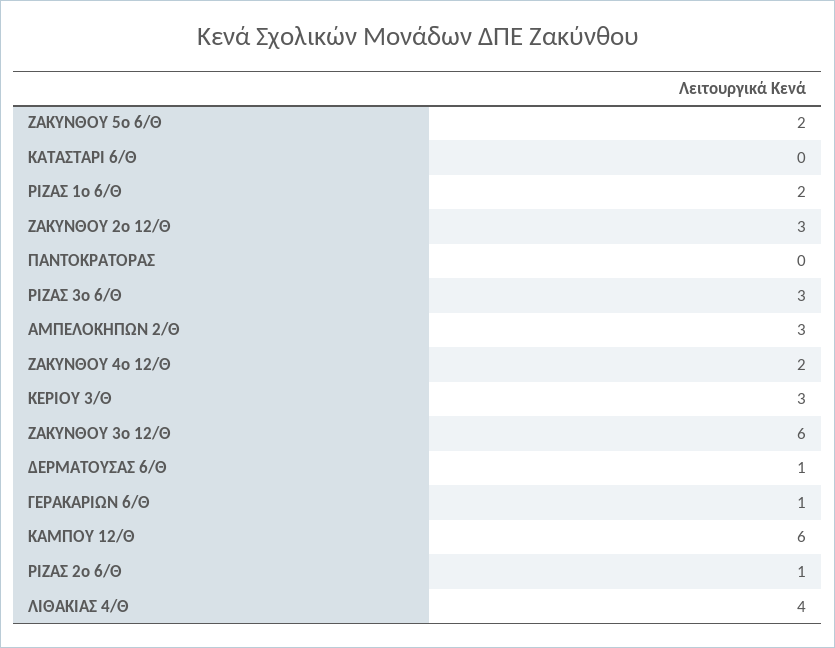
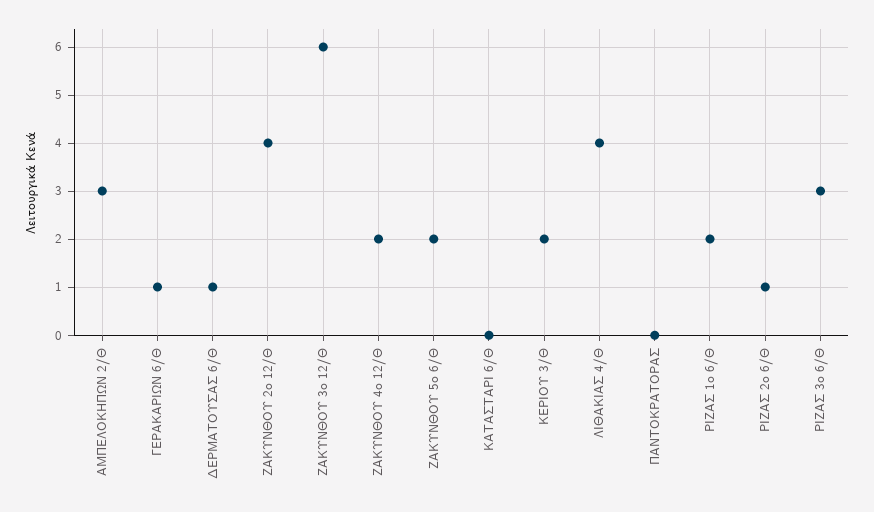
  {
    "ΖΑΚΥΝΘΟΥ 5ο 6/Θ": 2,
    "ΚΑΤΑΣΤΑΡΙ 6/Θ": 0,
    "ΡΙΖΑΣ 1ο 6/Θ": 2,
-   "ΖΑΚΥΝΘΟΥ 2ο 12/Θ": 3,
+   "ΖΑΚΥΝΘΟΥ 2ο 12/Θ": 4,
    "ΠΑΝΤΟΚΡΑΤΟΡΑΣ": 0,
    "ΡΙΖΑΣ 3ο 6/Θ": 3,
    "ΑΜΠΕΛΟΚΗΠΩΝ 2/Θ": 3,
    "ΖΑΚΥΝΘΟΥ 4ο 12/Θ": 2,
-   "ΚΕΡΙΟΥ 3/Θ": 3,
+   "ΚΕΡΙΟΥ 3/Θ": 2,
    "ΖΑΚΥΝΘΟΥ 3ο 12/Θ": 6,
    "ΔΕΡΜΑΤΟΥΣΑΣ 6/Θ": 1,
    "ΓΕΡΑΚΑΡΙΩΝ 6/Θ": 1,
-   "ΚΑΜΠΟΥ 12/Θ": 6,
    "ΡΙΖΑΣ 2ο 6/Θ": 1,
    "ΛΙΘΑΚΙΑΣ 4/Θ": 4
  }

